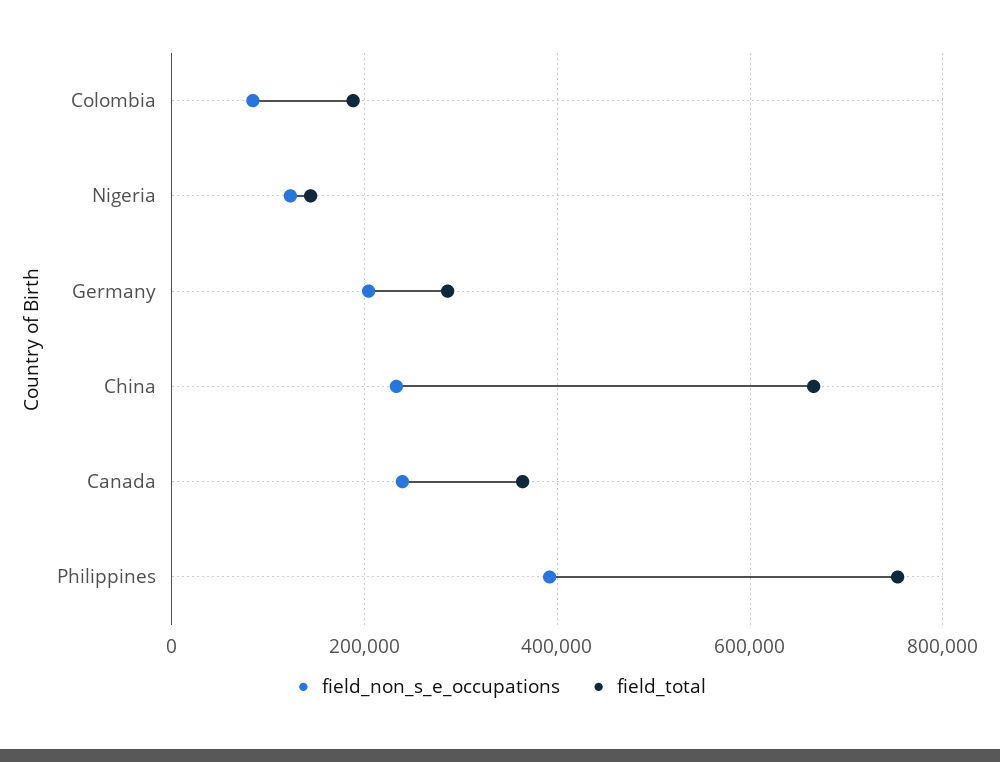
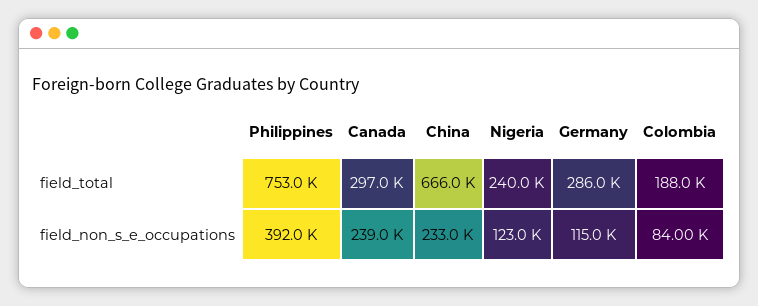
  {
    "field_non_s_e_occupations": {
      "Colombia": 84000,
      "Nigeria": 123000,
-     "Germany": 200000,
+     "Germany": 115000,
      "China": 233000,
      "Canada": 239000,
      "Philippines": 392000
    },
    "field_total": {
      "Colombia": 188000,
-     "Nigeria": 140000,
+     "Nigeria": 240000,
      "Germany": 286000,
      "China": 666000,
-     "Canada": 360000,
+     "Canada": 297000,
      "Philippines": 753000
    }
  }

